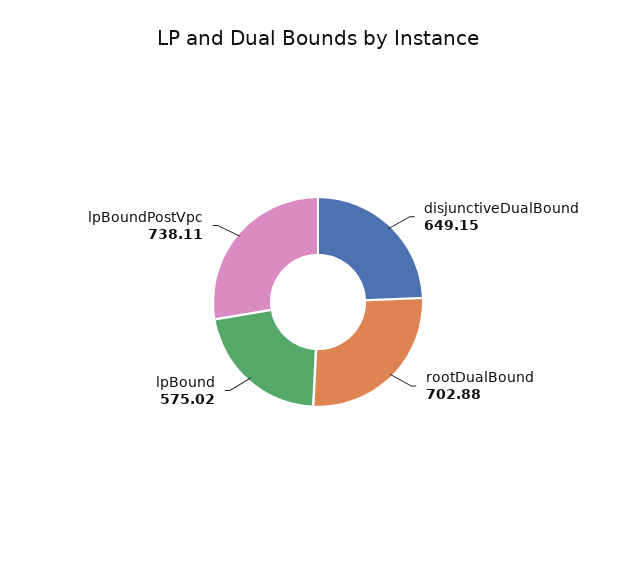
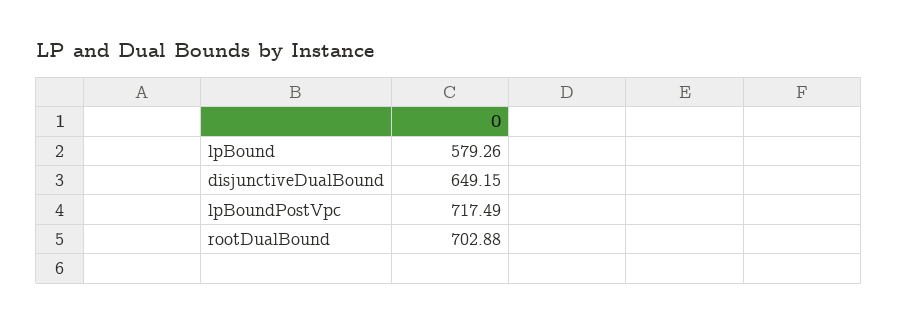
  {
    "disjunctiveDualBound": 649.15,
    "rootDualBound": 702.88,
-   "lpBound": 575.02,
+   "lpBound": 579.26,
-   "lpBoundPostVpc": 738.11
+   "lpBoundPostVpc": 717.49
  }

